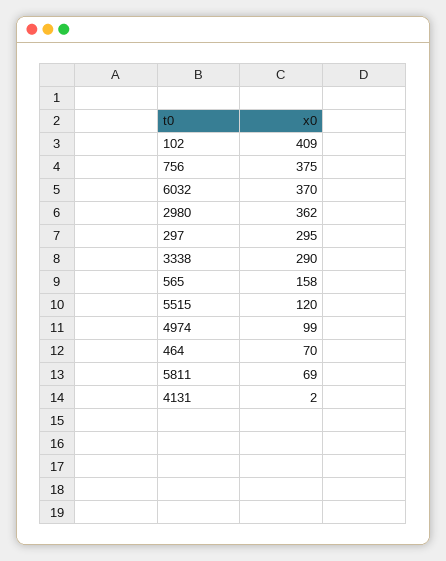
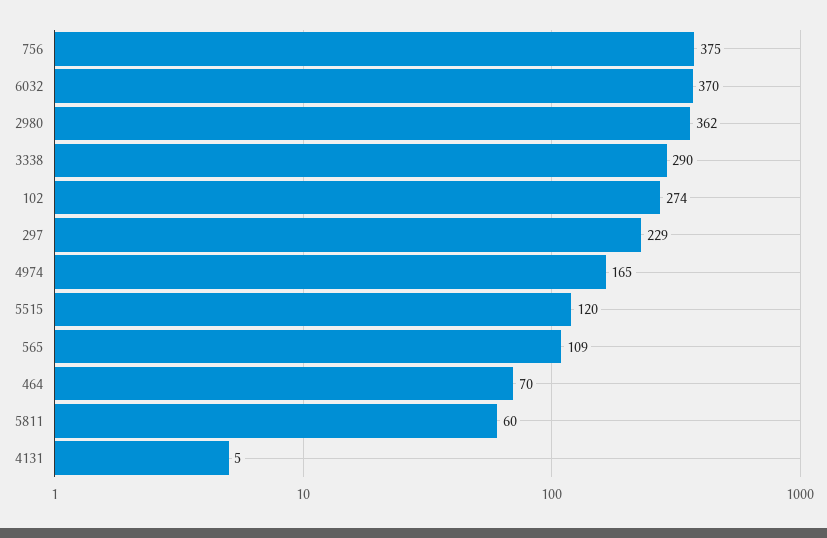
  {
-   "102": 409,
+   "102": 274,
    "756": 375,
    "6032": 370,
    "2980": 362,
-   "297": 295,
+   "297": 229,
    "3338": 290,
-   "565": 158,
+   "565": 109,
    "5515": 120,
-   "4974": 99,
+   "4974": 165,
    "464": 70,
-   "5811": 69,
+   "5811": 60,
-   "4131": 2
+   "4131": 5
  }

